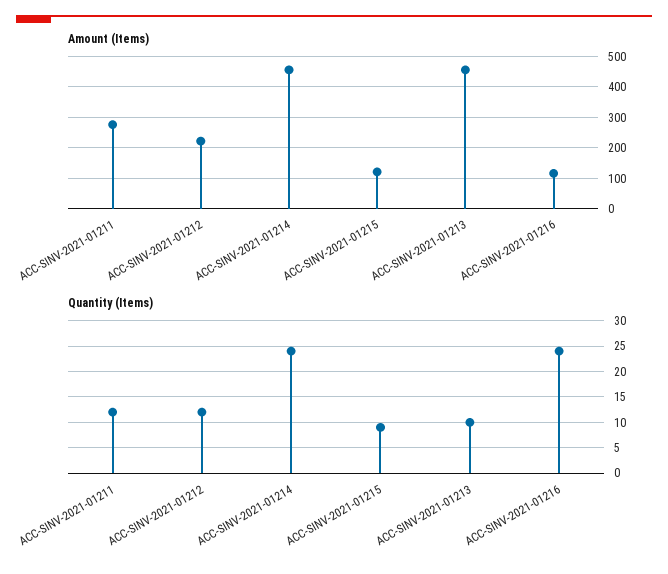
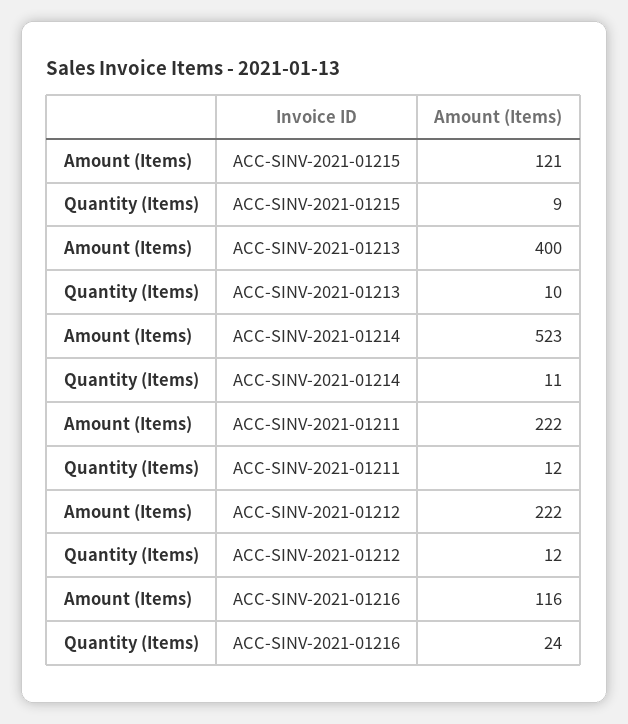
  {
    "Amount (Items)": {
-     "ACC-SINV-2021-01211": 280,
+     "ACC-SINV-2021-01211": 222,
      "ACC-SINV-2021-01212": 222,
-     "ACC-SINV-2021-01214": 460,
+     "ACC-SINV-2021-01214": 523,
      "ACC-SINV-2021-01215": 121,
-     "ACC-SINV-2021-01213": 460,
+     "ACC-SINV-2021-01213": 400,
      "ACC-SINV-2021-01216": 116
    },
    "Quantity (Items)": {
      "ACC-SINV-2021-01211": 12,
      "ACC-SINV-2021-01212": 12,
-     "ACC-SINV-2021-01214": 25,
+     "ACC-SINV-2021-01214": 11,
      "ACC-SINV-2021-01215": 9,
      "ACC-SINV-2021-01213": 10,
      "ACC-SINV-2021-01216": 24
    }
  }

